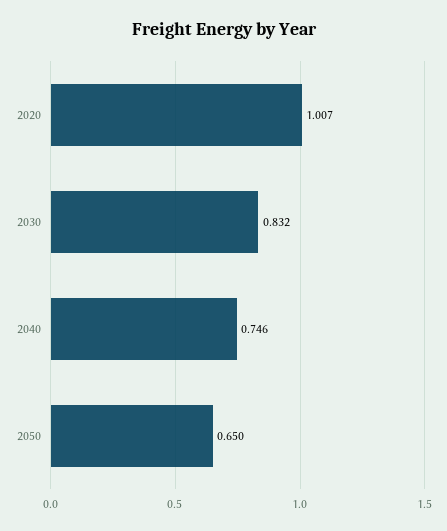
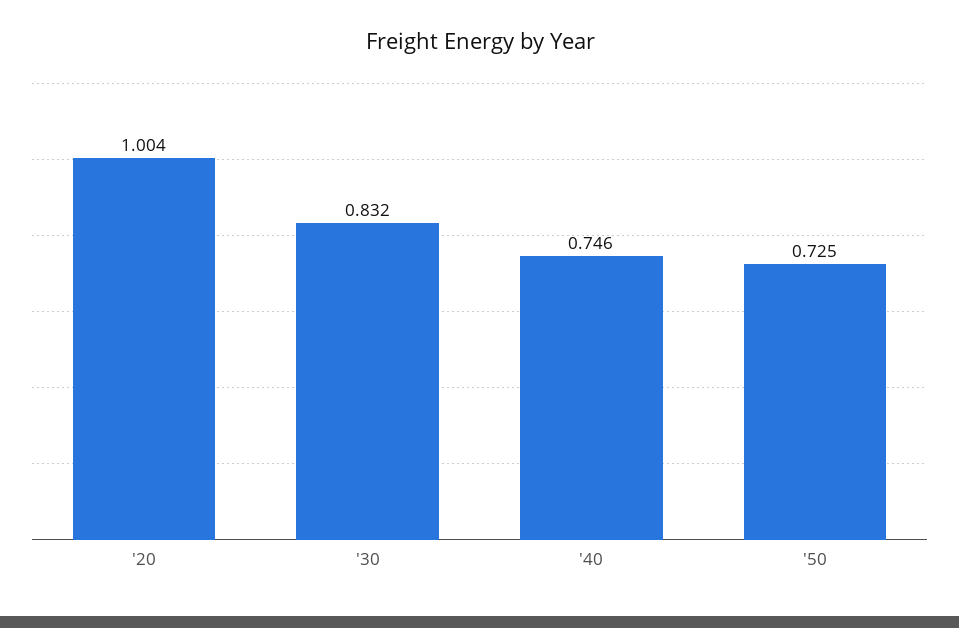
  {
-   "2020": 1.007,
+   "2020": 1.004,
    "2030": 0.832,
    "2040": 0.746,
-   "2050": 0.65
+   "2050": 0.725
  }

